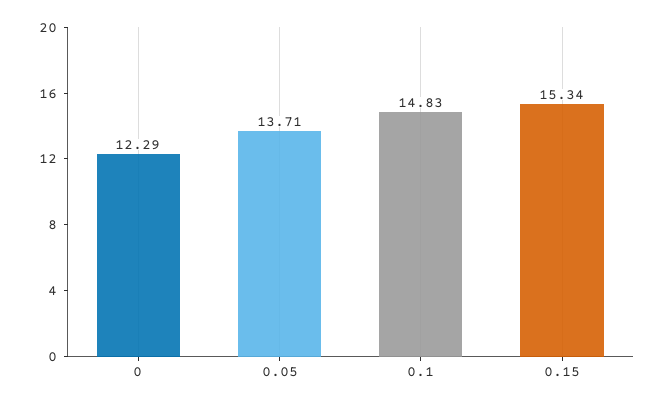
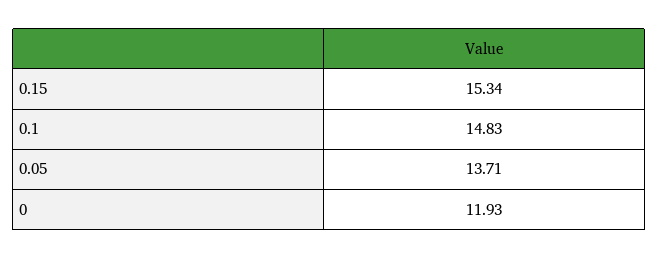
  {
-   "0": 12.29,
+   "0": 11.93,
    "0.05": 13.71,
    "0.1": 14.83,
    "0.15": 15.34
  }

